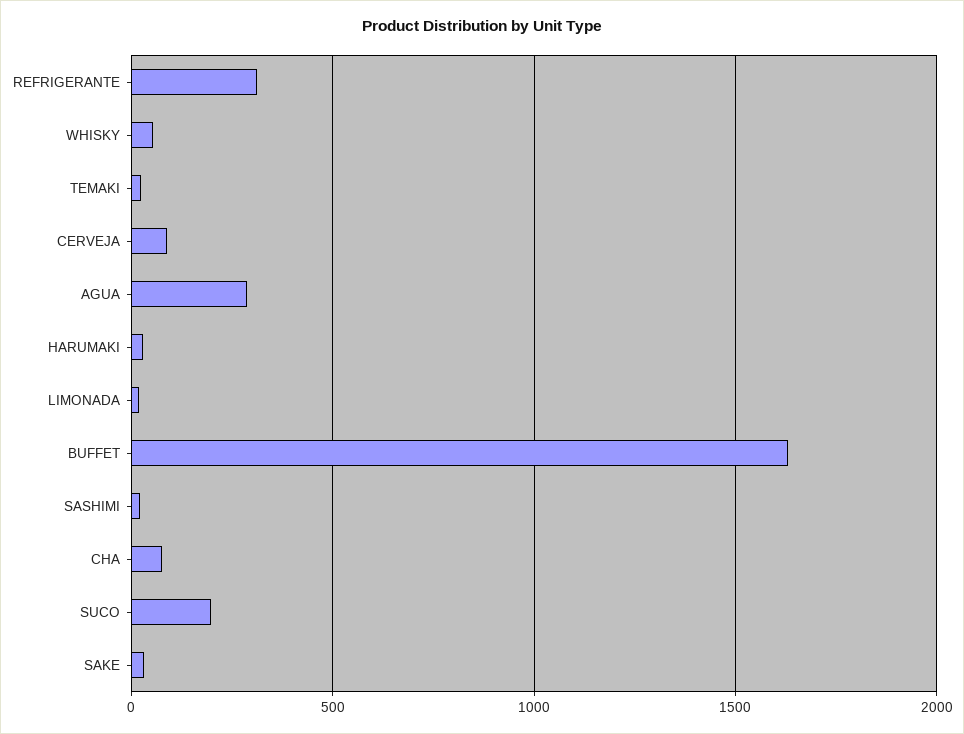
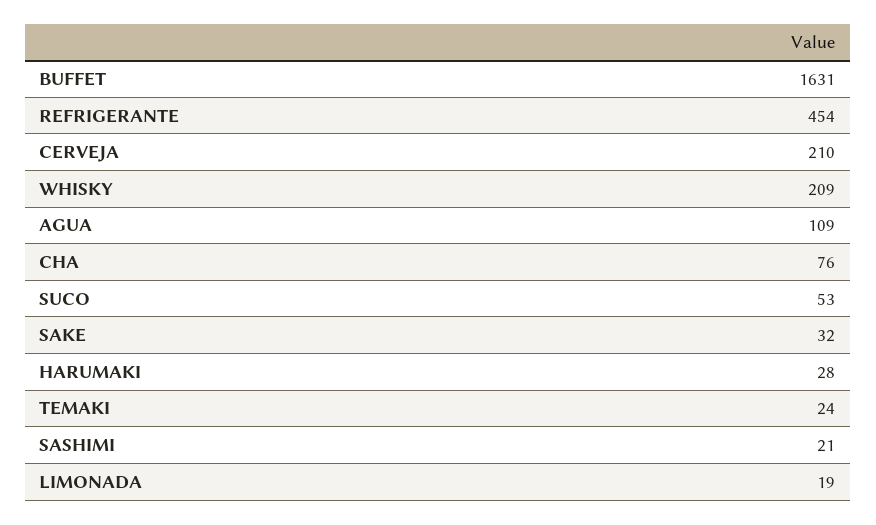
  {
-   "REFRIGERANTE": 300,
+   "REFRIGERANTE": 454,
-   "WHISKY": 50,
+   "WHISKY": 209,
    "TEMAKI": 24,
-   "CERVEJA": 100,
+   "CERVEJA": 210,
-   "AGUA": 300,
+   "AGUA": 109,
    "HARUMAKI": 28,
    "LIMONADA": 19,
    "BUFFET": 1631,
    "SASHIMI": 21,
    "CHA": 76,
-   "SUCO": 200,
+   "SUCO": 53,
    "SAKE": 32
  }

